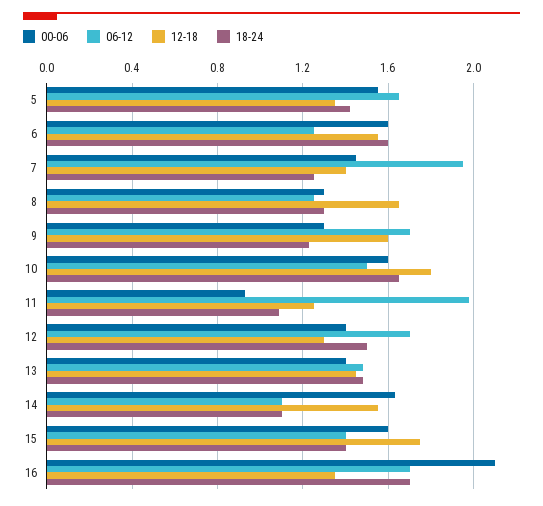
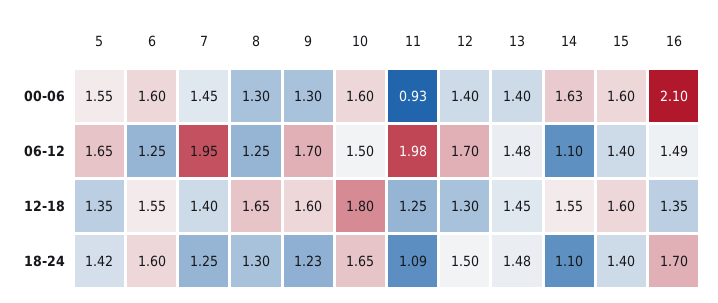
  {
    "00-06": {
      "5": 1.55,
      "6": 1.6,
      "7": 1.45,
      "8": 1.3,
      "9": 1.3,
      "10": 1.6,
      "11": 0.93,
      "12": 1.4,
      "13": 1.4,
      "14": 1.63,
      "15": 1.6,
      "16": 2.1
    },
    "06-12": {
      "5": 1.65,
      "6": 1.25,
      "7": 1.95,
      "8": 1.25,
      "9": 1.7,
      "10": 1.5,
      "11": 1.98,
      "12": 1.7,
      "13": 1.48,
      "14": 1.1,
      "15": 1.4,
-     "16": 1.7
+     "16": 1.49
    },
    "12-18": {
      "5": 1.35,
      "6": 1.55,
      "7": 1.4,
      "8": 1.65,
      "9": 1.6,
      "10": 1.8,
      "11": 1.25,
      "12": 1.3,
      "13": 1.45,
      "14": 1.55,
-     "15": 1.75,
+     "15": 1.6,
      "16": 1.35
    },
    "18-24": {
      "5": 1.42,
      "6": 1.6,
      "7": 1.25,
      "8": 1.3,
      "9": 1.23,
      "10": 1.65,
      "11": 1.09,
      "12": 1.5,
      "13": 1.48,
      "14": 1.1,
      "15": 1.4,
      "16": 1.7
    }
  }

